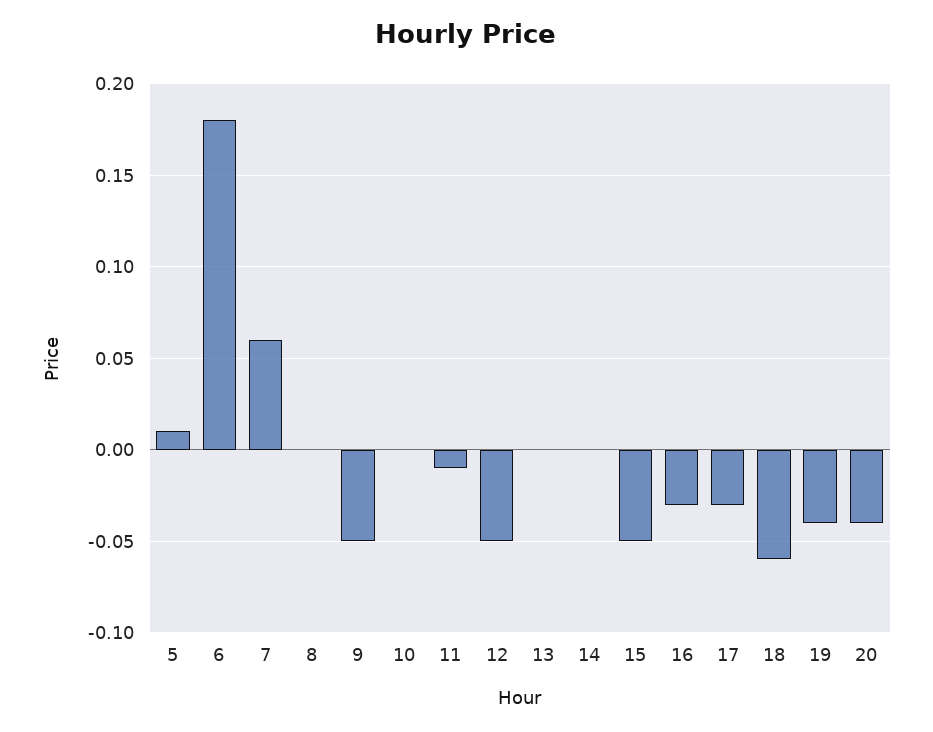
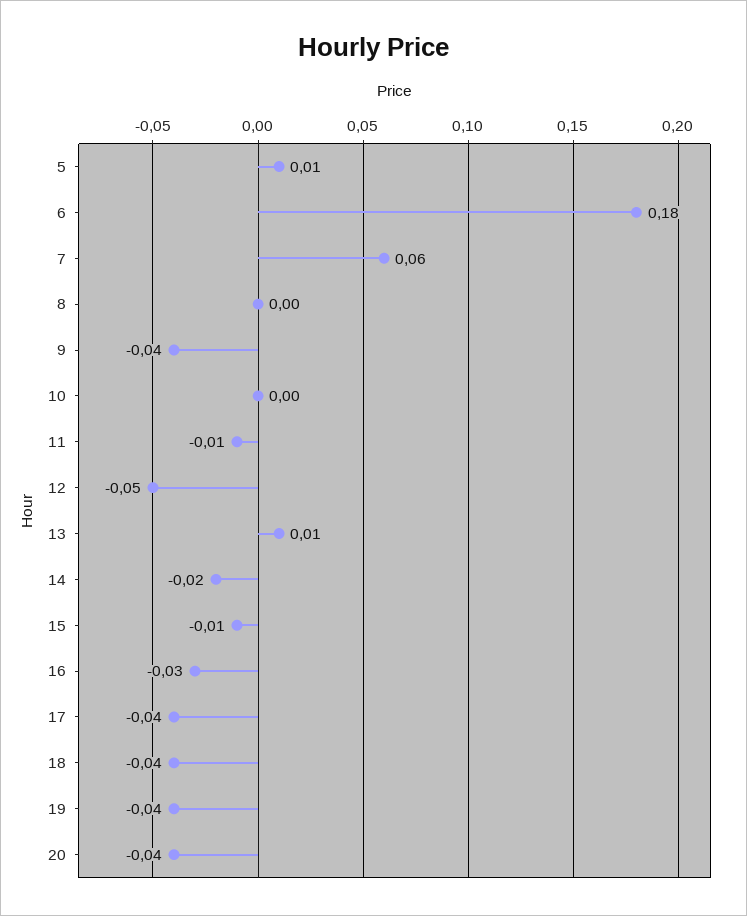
  {
    "5": 0.01,
    "6": 0.18,
    "7": 0.06,
    "8": 0,
-   "9": -0.05,
+   "9": -0.04,
    "10": 0,
    "11": -0.01,
    "12": -0.05,
-   "13": 0,
+   "13": 0.01,
-   "14": 0,
+   "14": -0.02,
-   "15": -0.05,
+   "15": -0.01,
    "16": -0.03,
-   "17": -0.03,
+   "17": -0.04,
-   "18": -0.06,
+   "18": -0.04,
    "19": -0.04,
    "20": -0.04
  }

